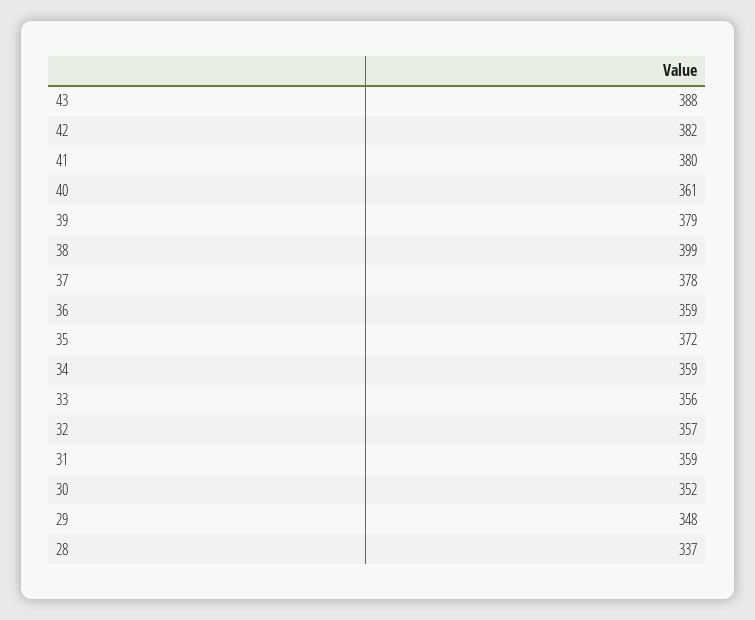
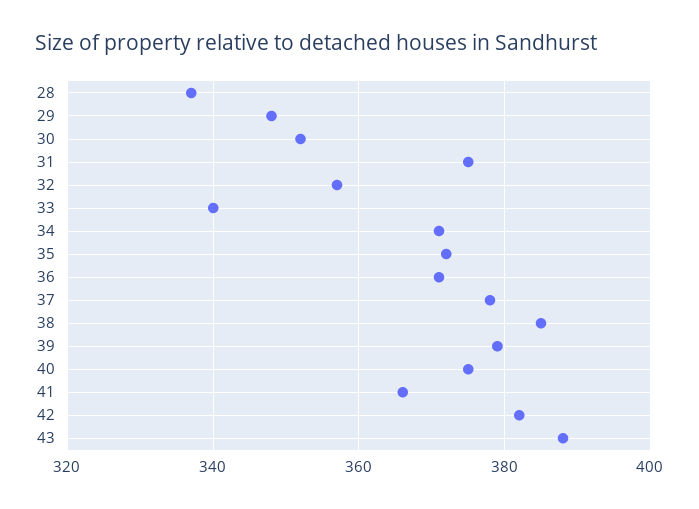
  {
    "43": 388,
    "42": 382,
-   "41": 380,
+   "41": 365,
-   "40": 361,
+   "40": 375,
    "39": 379,
-   "38": 399,
+   "38": 385,
    "37": 378,
-   "36": 359,
+   "36": 370,
    "35": 372,
-   "34": 359,
+   "34": 370,
-   "33": 356,
+   "33": 340,
    "32": 357,
-   "31": 359,
+   "31": 375,
    "30": 352,
    "29": 348,
    "28": 337
  }

